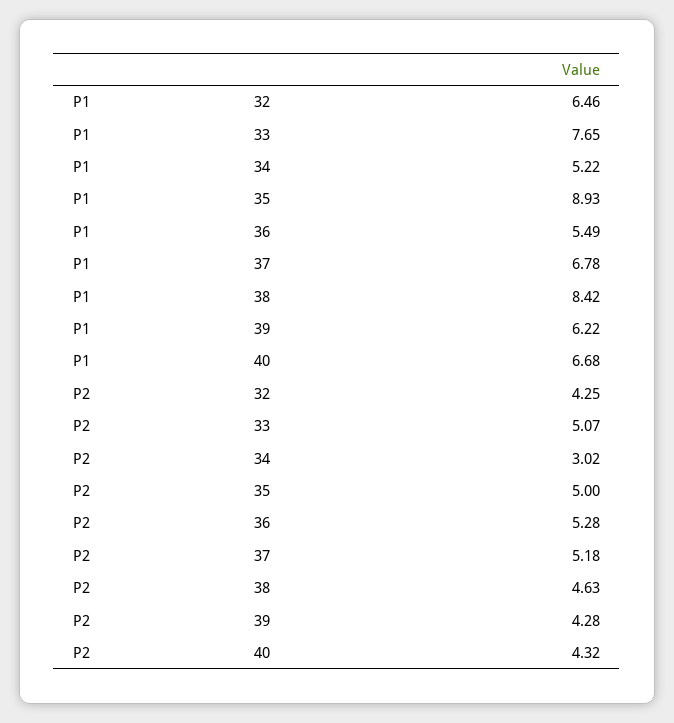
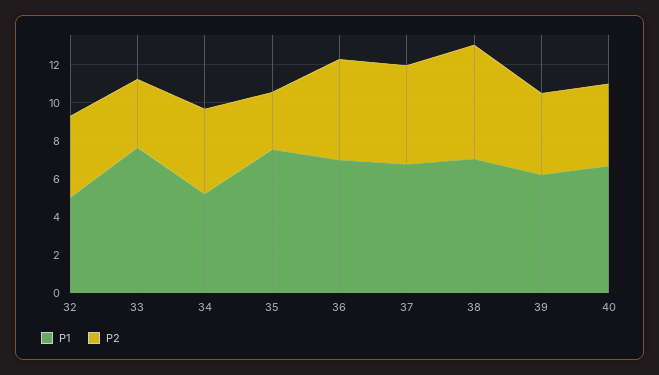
  {
    "P1": {
-     "32": 6.46,
+     "32": 5,
      "33": 7.65,
      "34": 5.22,
-     "35": 8.93,
+     "35": 7.5,
-     "36": 5.49,
+     "36": 7,
      "37": 6.78,
-     "38": 8.42,
+     "38": 7,
      "39": 6.22,
      "40": 6.68
    },
    "P2": {
      "32": 4.25,
-     "33": 5.07,
+     "33": 3.5,
-     "34": 3.02,
+     "34": 4.5,
-     "35": 5,
+     "35": 3,
      "36": 5.28,
      "37": 5.18,
-     "38": 4.63,
+     "38": 6,
      "39": 4.28,
      "40": 4.32
    }
  }

